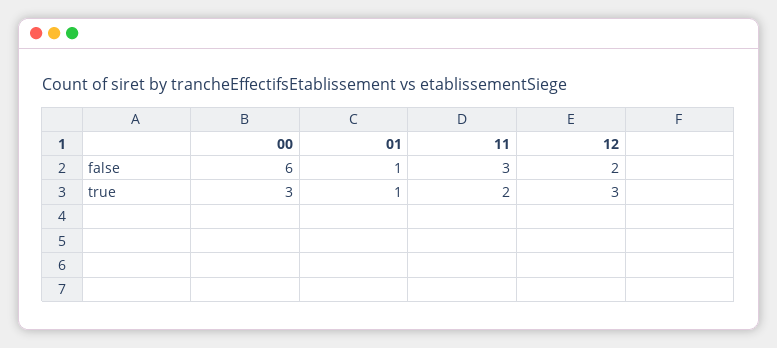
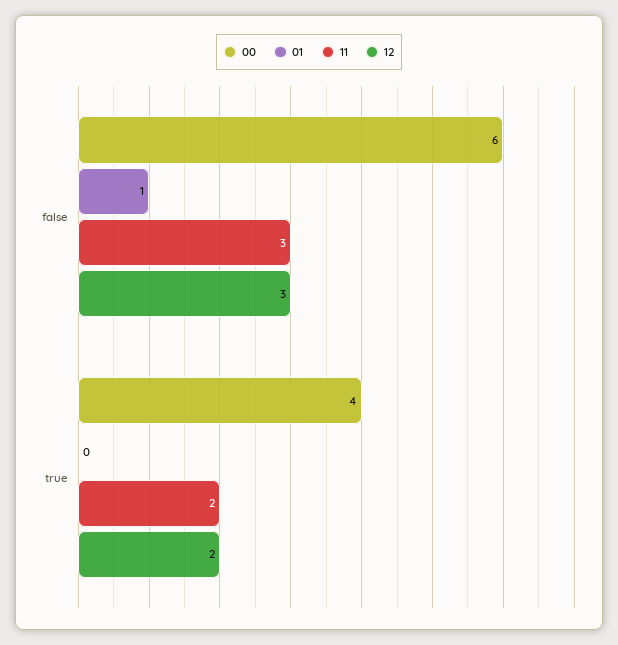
  {
    "00": {
      "false": 6,
-     "true": 3
+     "true": 4
    },
    "01": {
      "false": 1,
-     "true": 1
+     "true": 0
    },
    "11": {
      "false": 3,
      "true": 2
    },
    "12": {
-     "false": 2,
+     "false": 3,
-     "true": 3
+     "true": 2
    }
  }

